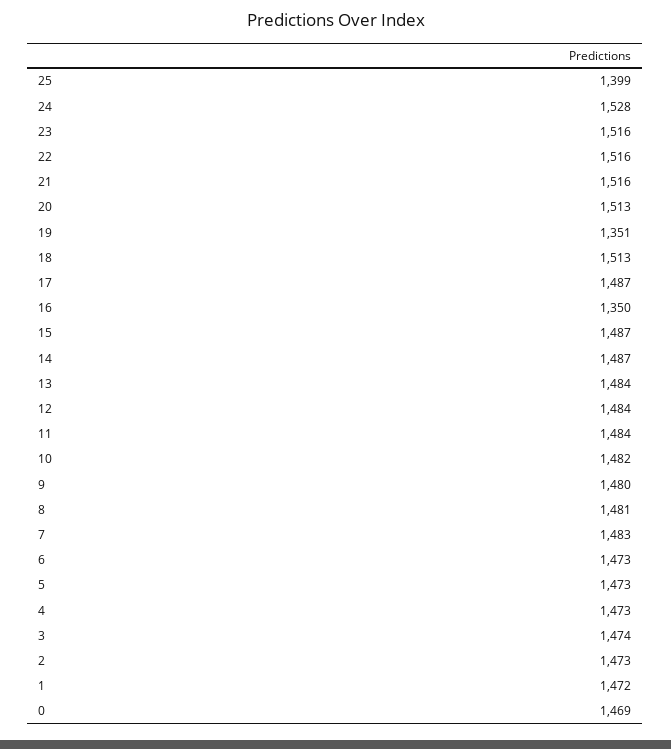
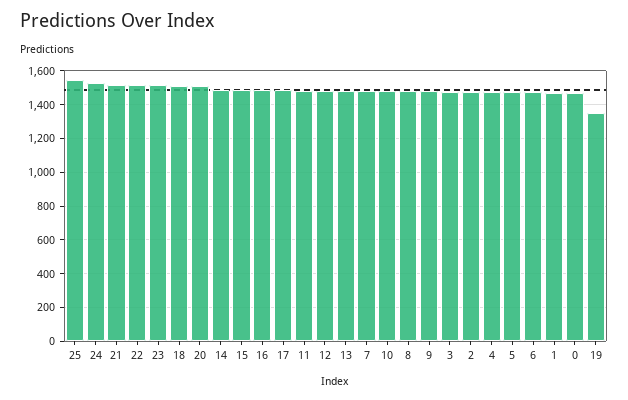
  {
-   "25": 1399,
+   "25": 1550,
    "24": 1528,
    "23": 1516,
    "22": 1516,
    "21": 1516,
    "20": 1513,
    "19": 1351,
    "18": 1513,
    "17": 1487,
-   "16": 1350,
+   "16": 1500,
    "15": 1487,
    "14": 1487,
    "13": 1484,
    "12": 1484,
    "11": 1484,
    "10": 1482,
    "9": 1480,
    "8": 1481,
    "7": 1483,
    "6": 1473,
    "5": 1473,
    "4": 1473,
    "3": 1474,
    "2": 1473,
    "1": 1472,
    "0": 1469
  }

